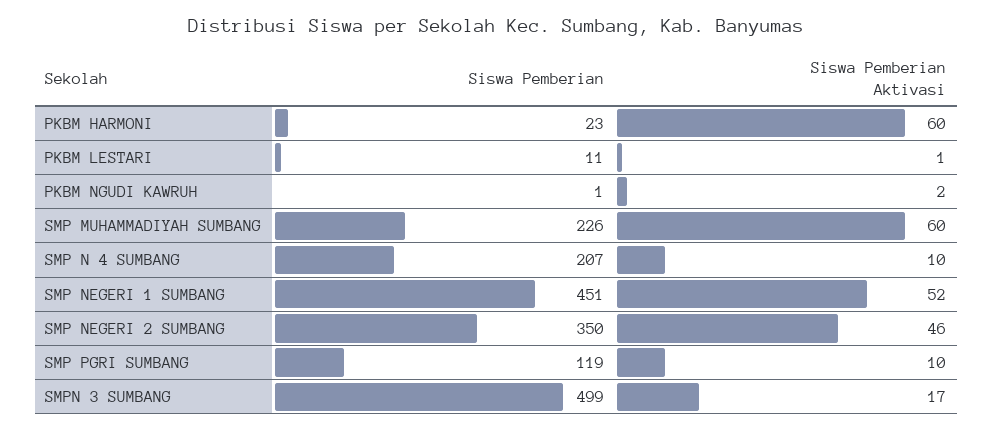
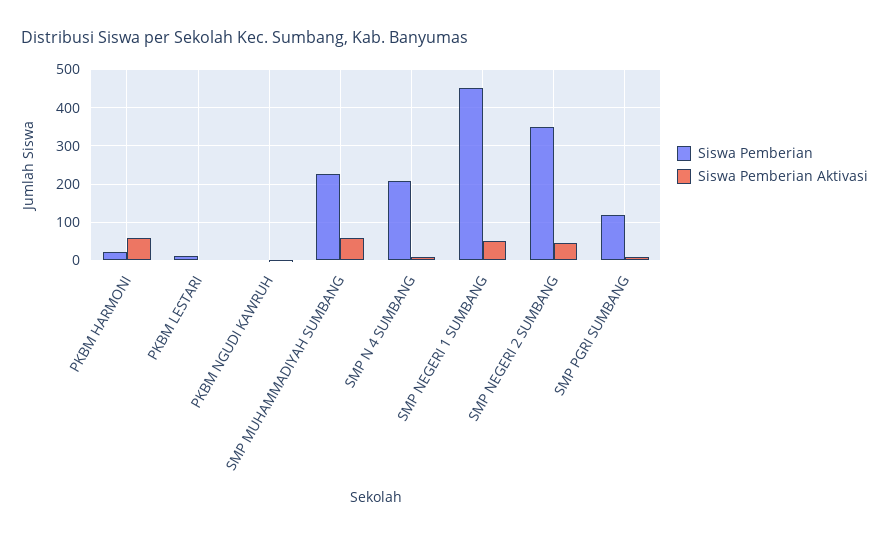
  {
    "Siswa Pemberian": {
      "PKBM HARMONI": 23,
      "PKBM LESTARI": 11,
      "PKBM NGUDI KAWRUH": 1,
      "SMP MUHAMMADIYAH SUMBANG": 226,
      "SMP N 4 SUMBANG": 207,
      "SMP NEGERI 1 SUMBANG": 451,
      "SMP NEGERI 2 SUMBANG": 350,
-     "SMP PGRI SUMBANG": 119,
+     "SMP PGRI SUMBANG": 119
-     "SMPN 3 SUMBANG": 499
    },
    "Siswa Pemberian Aktivasi": {
      "PKBM HARMONI": 60,
      "PKBM LESTARI": 1,
      "PKBM NGUDI KAWRUH": 2,
      "SMP MUHAMMADIYAH SUMBANG": 60,
      "SMP N 4 SUMBANG": 10,
      "SMP NEGERI 1 SUMBANG": 52,
      "SMP NEGERI 2 SUMBANG": 46,
-     "SMP PGRI SUMBANG": 10,
+     "SMP PGRI SUMBANG": 10
-     "SMPN 3 SUMBANG": 17
    }
  }

